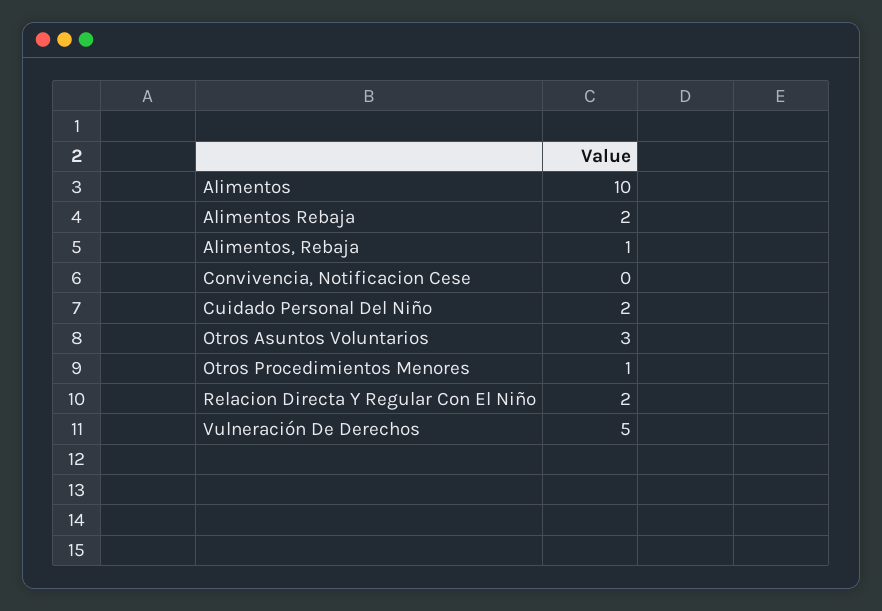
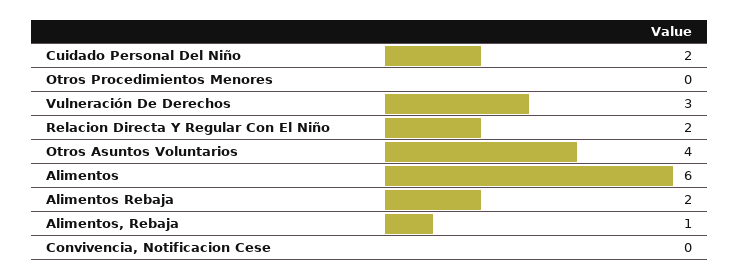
  {
-   "Alimentos": 10,
+   "Alimentos": 6,
    "Alimentos Rebaja": 2,
    "Alimentos, Rebaja": 1,
    "Convivencia, Notificacion Cese": 0,
    "Cuidado Personal Del Niño": 2,
-   "Otros Asuntos Voluntarios": 3,
+   "Otros Asuntos Voluntarios": 4,
-   "Otros Procedimientos Menores": 1,
+   "Otros Procedimientos Menores": 0,
    "Relacion Directa Y Regular Con El Niño": 2,
-   "Vulneración De Derechos": 5
+   "Vulneración De Derechos": 3
  }

